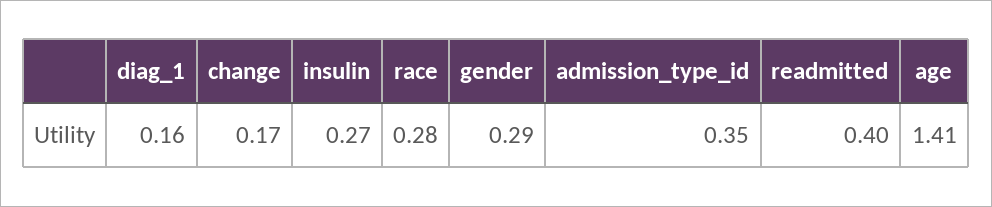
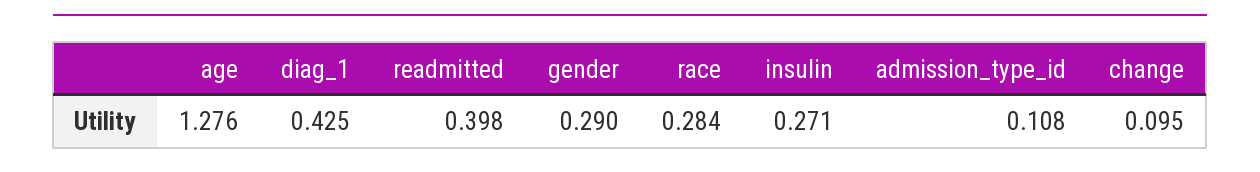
  {
-   "diag_1": 0.16,
+   "diag_1": 0.425,
-   "change": 0.17,
+   "change": 0.095,
    "insulin": 0.271,
    "race": 0.284,
    "gender": 0.29,
-   "admission_type_id": 0.35,
+   "admission_type_id": 0.108,
    "readmitted": 0.398,
-   "age": 1.41
+   "age": 1.276
  }

